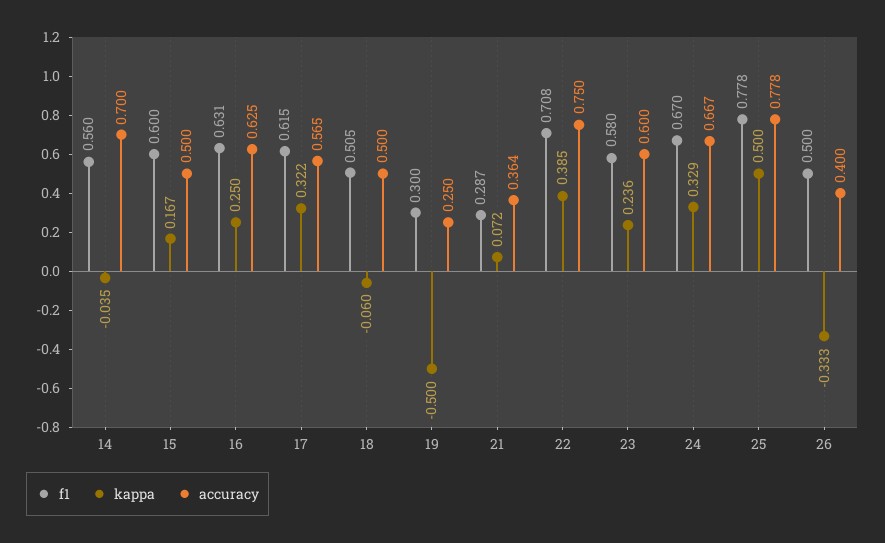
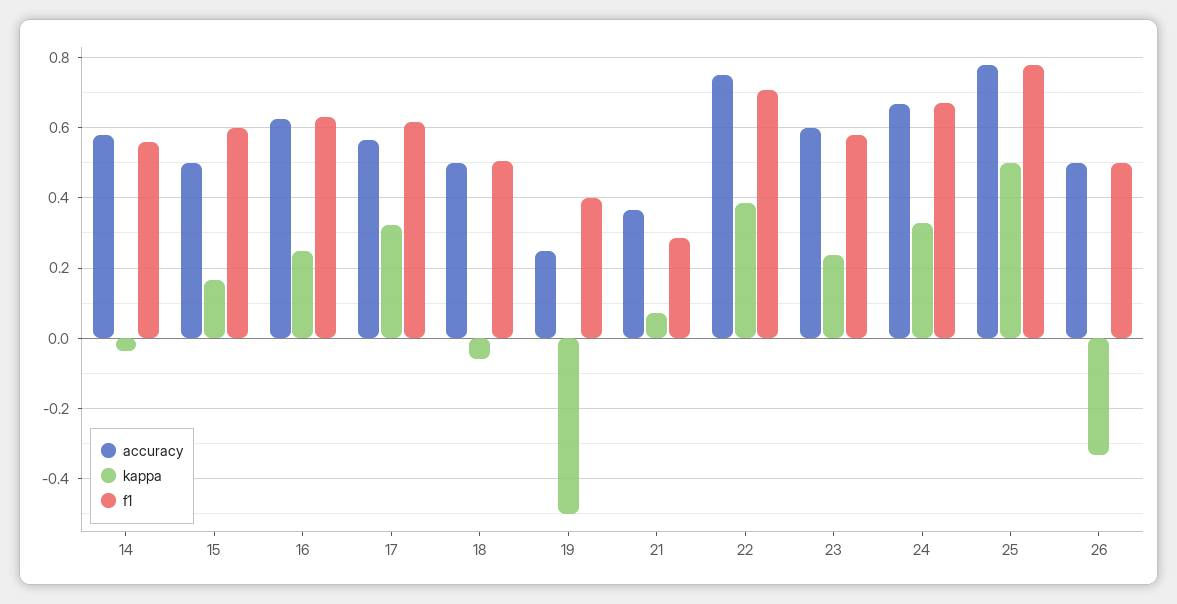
  {
    "f1": {
      "14": 0.56,
      "15": 0.6,
      "16": 0.631,
      "17": 0.615,
      "18": 0.505,
-     "19": 0.3,
+     "19": 0.4,
      "21": 0.287,
      "22": 0.708,
      "23": 0.58,
      "24": 0.67,
      "25": 0.778,
      "26": 0.5
    },
    "kappa": {
      "14": -0.035,
      "15": 0.167,
      "16": 0.25,
      "17": 0.322,
      "18": -0.06,
      "19": -0.5,
      "21": 0.072,
      "22": 0.385,
      "23": 0.236,
      "24": 0.329,
      "25": 0.5,
      "26": -0.333
    },
    "accuracy": {
-     "14": 0.7,
+     "14": 0.58,
      "15": 0.5,
      "16": 0.625,
      "17": 0.565,
      "18": 0.5,
      "19": 0.25,
      "21": 0.364,
      "22": 0.75,
      "23": 0.6,
      "24": 0.667,
      "25": 0.778,
-     "26": 0.4
+     "26": 0.5
    }
  }

